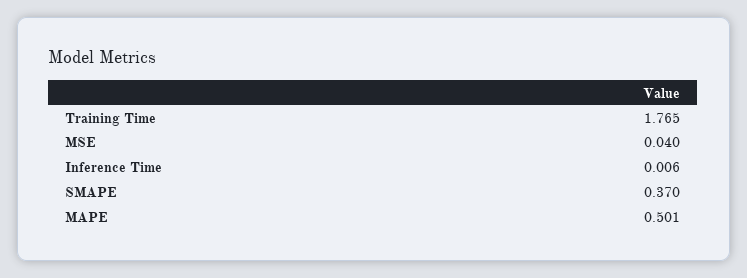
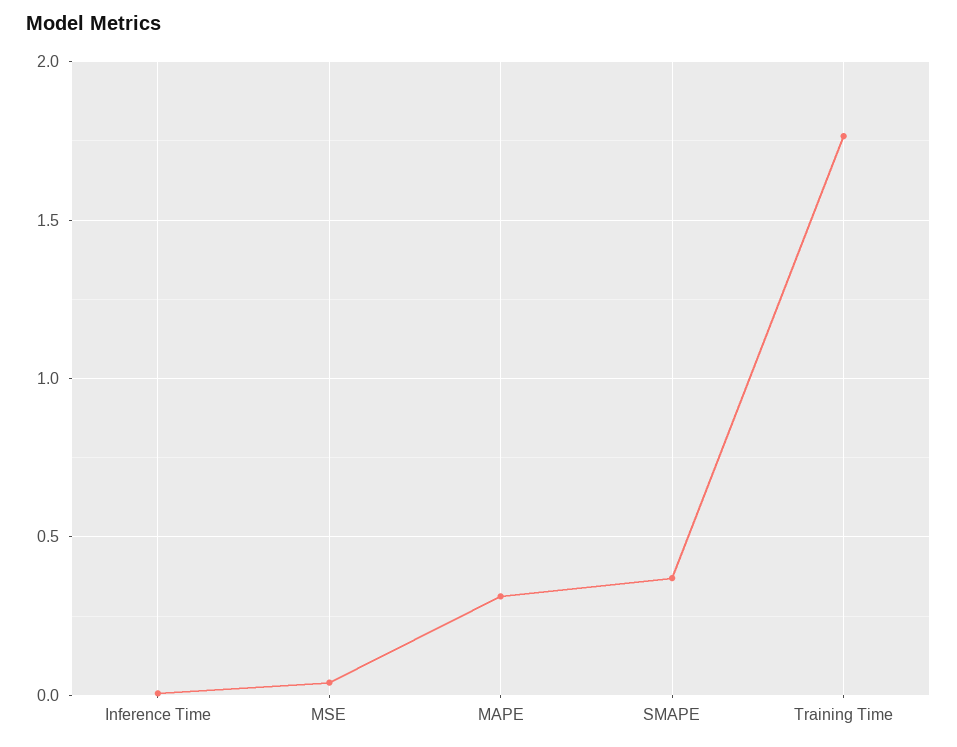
  {
    "Training Time": 1.765,
    "MSE": 0.04,
    "Inference Time": 0.006,
    "SMAPE": 0.37,
-   "MAPE": 0.501
+   "MAPE": 0.3
  }

